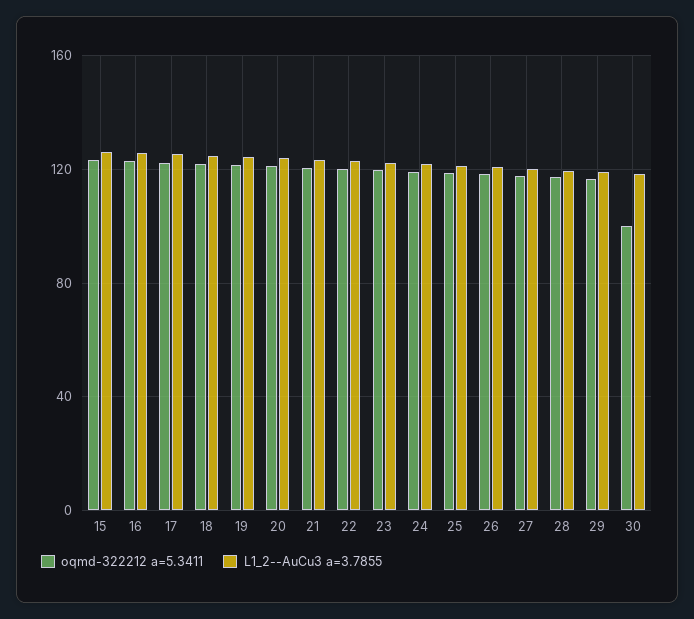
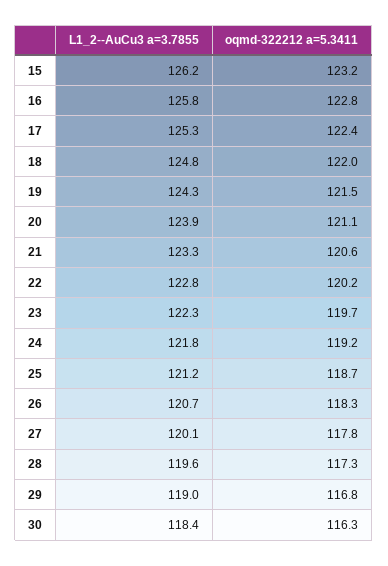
  {
    "oqmd-322212 a=5.3411": {
      "15": 123.2,
      "16": 122.8,
      "17": 122.4,
      "18": 122,
      "19": 121.5,
      "20": 121.1,
      "21": 120.6,
      "22": 120.2,
      "23": 119.7,
      "24": 119.2,
      "25": 118.7,
      "26": 118.3,
      "27": 117.8,
      "28": 117.3,
      "29": 116.8,
-     "30": 100
+     "30": 116.3
    },
    "L1_2--AuCu3 a=3.7855": {
      "15": 126.2,
      "16": 125.8,
      "17": 125.3,
      "18": 124.8,
      "19": 124.3,
      "20": 123.9,
      "21": 123.3,
      "22": 122.8,
      "23": 122.3,
      "24": 121.8,
      "25": 121.2,
      "26": 120.7,
      "27": 120.1,
      "28": 119.6,
      "29": 119,
      "30": 118.4
    }
  }

